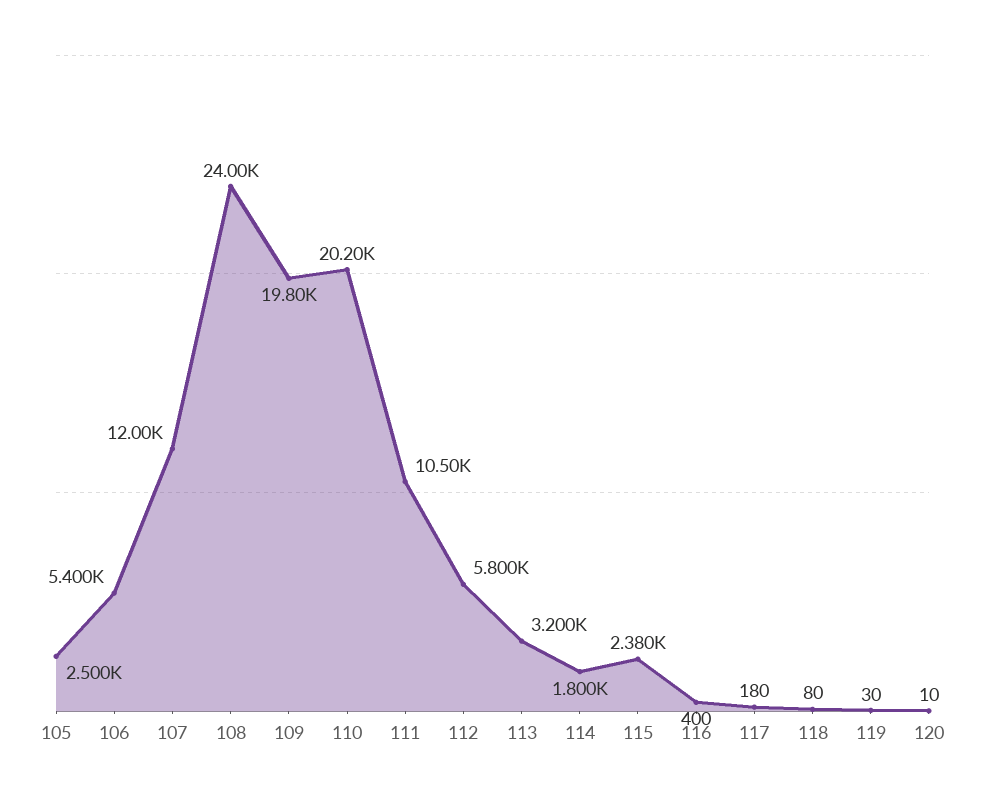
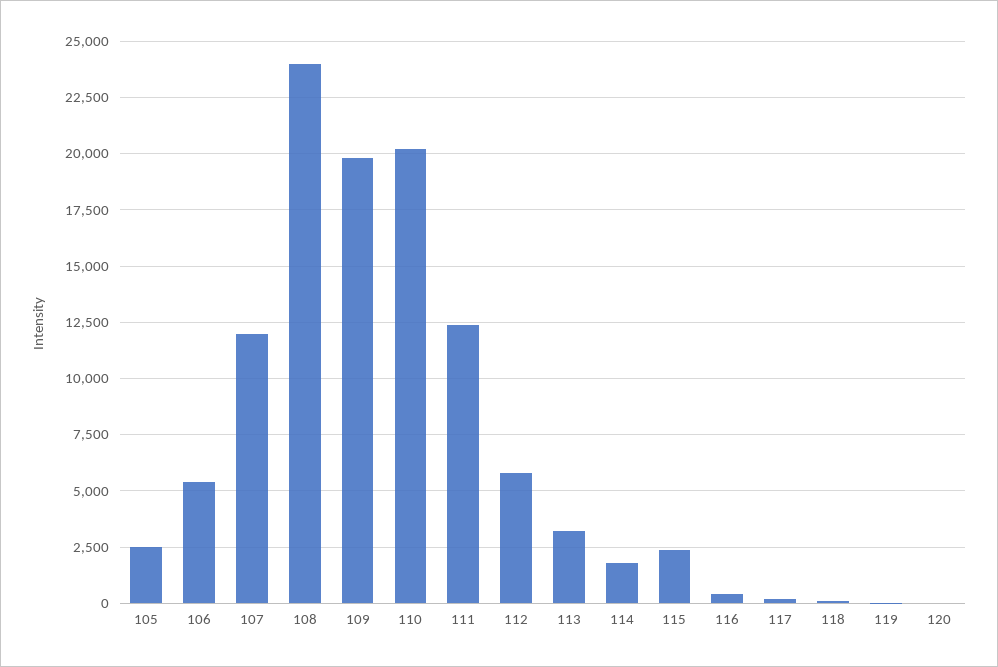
  {
    "105": 2500,
    "106": 5400,
    "107": 12000,
    "108": 24000,
    "109": 19800,
    "110": 20200,
-   "111": 10500,
+   "111": 12500,
    "112": 5800,
    "113": 3200,
    "114": 1800,
    "115": 2380,
    "116": 400,
    "117": 180,
    "118": 80,
    "119": 30,
    "120": 10
  }

